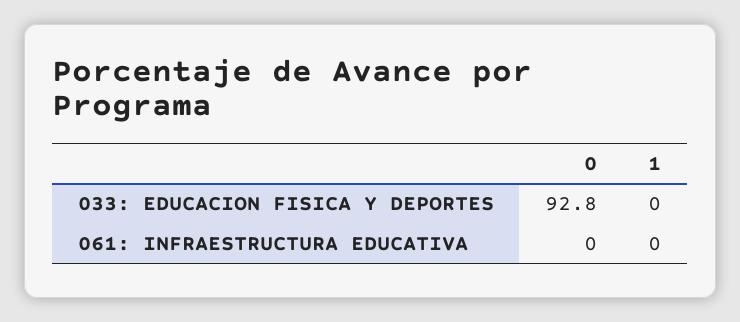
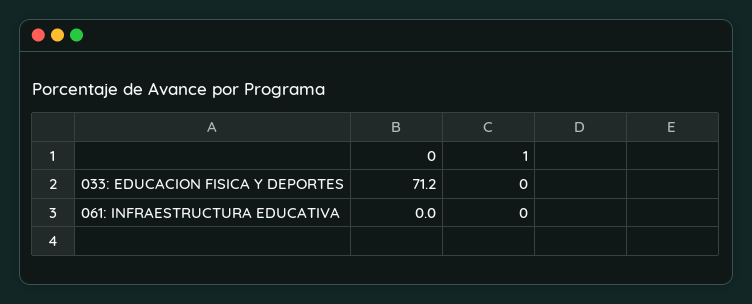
  {
    "0": {
-     "033: EDUCACION FISICA Y DEPORTES": 92.8,
+     "033: EDUCACION FISICA Y DEPORTES": 71.2,
      "061: INFRAESTRUCTURA EDUCATIVA": 0
    },
    "1": {
      "033: EDUCACION FISICA Y DEPORTES": 0,
      "061: INFRAESTRUCTURA EDUCATIVA": 0
    }
  }

